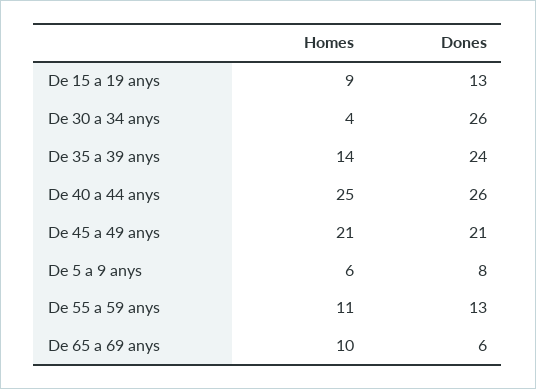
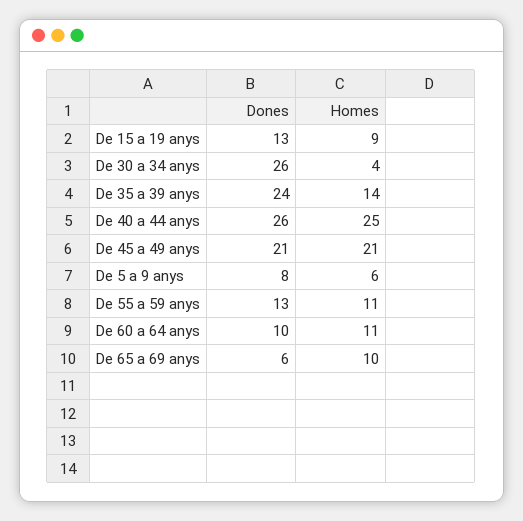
  {
    "Homes": {
      "De 15 a 19 anys": 9,
      "De 30 a 34 anys": 4,
      "De 35 a 39 anys": 14,
      "De 40 a 44 anys": 25,
      "De 45 a 49 anys": 21,
      "De 5 a 9 anys": 6,
      "De 55 a 59 anys": 11,
-     "De 65 a 69 anys": 10
+     "De 65 a 69 anys": 10,
+     "De 60 a 64 anys": 11
    },
    "Dones": {
      "De 15 a 19 anys": 13,
      "De 30 a 34 anys": 26,
      "De 35 a 39 anys": 24,
      "De 40 a 44 anys": 26,
      "De 45 a 49 anys": 21,
      "De 5 a 9 anys": 8,
      "De 55 a 59 anys": 13,
-     "De 65 a 69 anys": 6
+     "De 65 a 69 anys": 6,
+     "De 60 a 64 anys": 10
    }
  }

